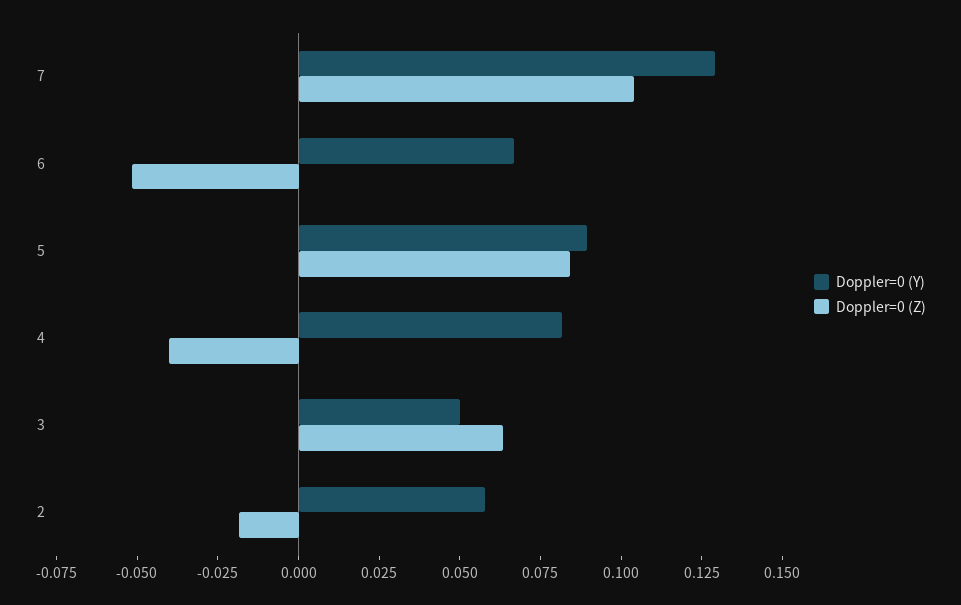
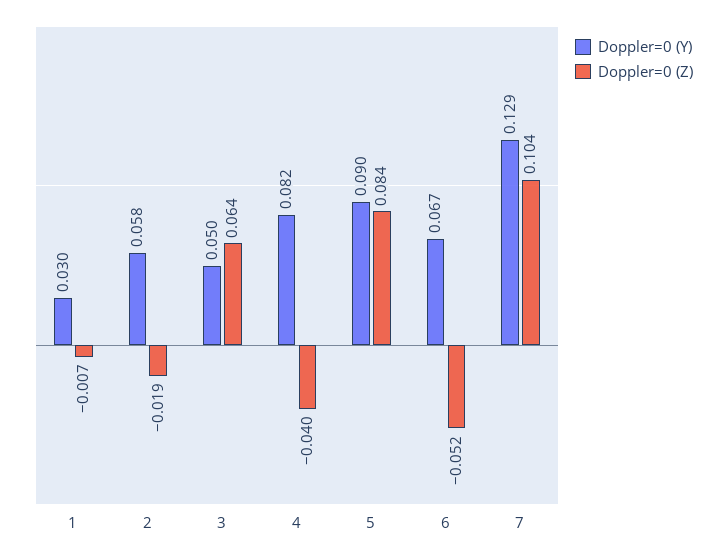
  {
    "Doppler=0 (Y)": {
      "7": 0.129,
      "6": 0.067,
      "5": 0.09,
      "4": 0.082,
      "3": 0.05,
-     "2": 0.058
+     "2": 0.058,
+     "1": 0.03
    },
    "Doppler=0 (Z)": {
      "7": 0.104,
      "6": -0.052,
      "5": 0.084,
      "4": -0.04,
      "3": 0.064,
-     "2": -0.019
+     "2": -0.019,
+     "1": -0.007
    }
  }

